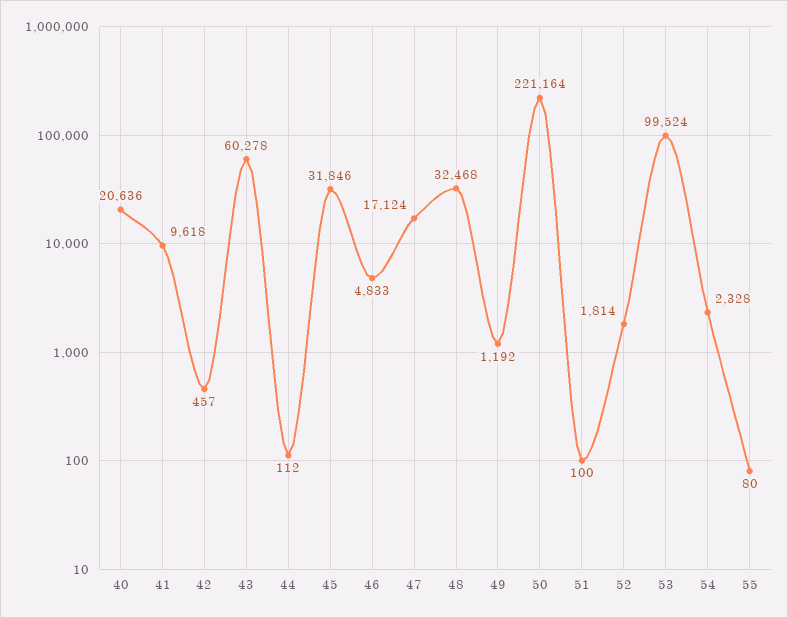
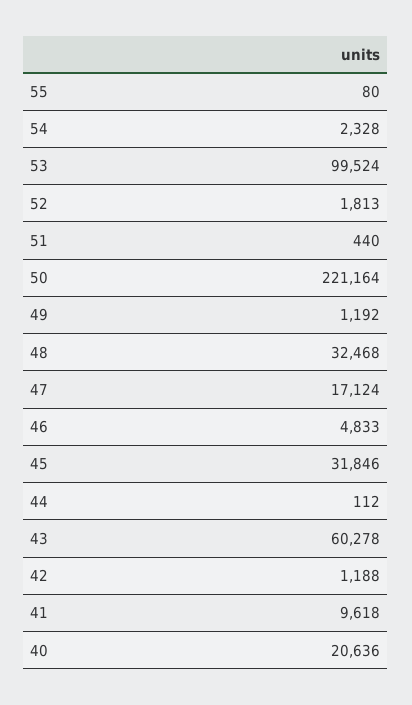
  {
    "40": 20636,
    "41": 9618,
-   "42": 457,
+   "42": 1188,
    "43": 60278,
    "44": 112,
    "45": 31846,
    "46": 4833,
    "47": 17124,
    "48": 32468,
    "49": 1192,
    "50": 221164,
-   "51": 100,
+   "51": 440,
-   "52": 1814,
+   "52": 1813,
    "53": 99524,
    "54": 2328,
    "55": 80
  }

